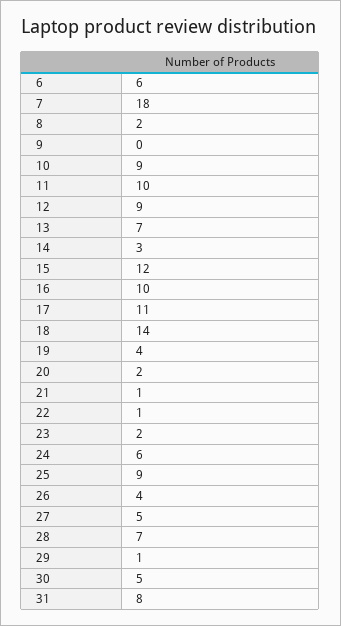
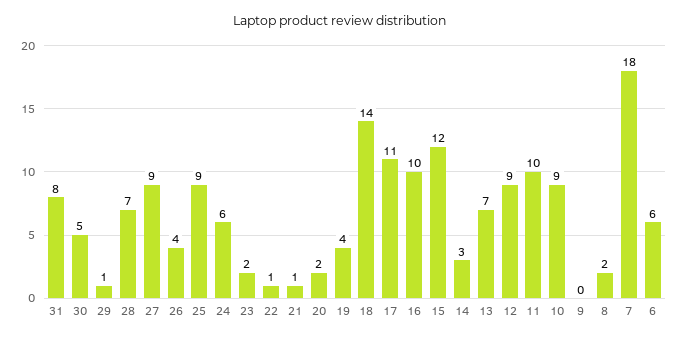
  {
    "6": 6,
    "7": 18,
    "8": 2,
    "9": 0,
    "10": 9,
    "11": 10,
    "12": 9,
    "13": 7,
    "14": 3,
    "15": 12,
    "16": 10,
    "17": 11,
    "18": 14,
    "19": 4,
    "20": 2,
    "21": 1,
    "22": 1,
    "23": 2,
    "24": 6,
    "25": 9,
    "26": 4,
-   "27": 5,
+   "27": 9,
    "28": 7,
    "29": 1,
    "30": 5,
    "31": 8
  }

